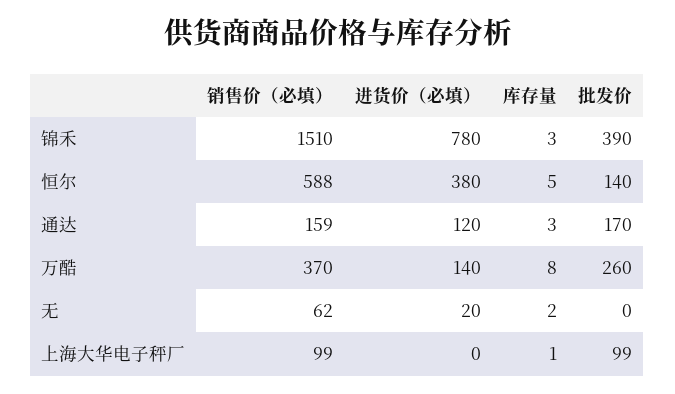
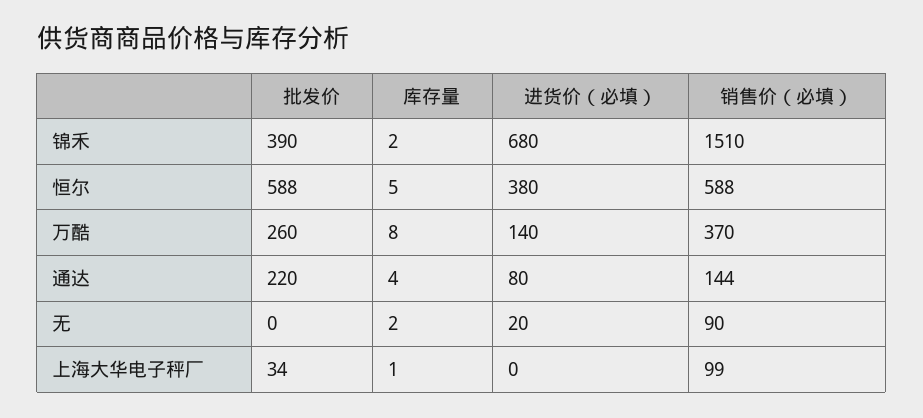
  {
    "销售价（必填）": {
      "锦禾": 1510,
      "恒尔": 588,
-     "通达": 159,
+     "通达": 144,
      "万酷": 370,
-     "无": 62,
+     "无": 90,
      "上海大华电子秤厂": 99
    },
    "进货价（必填）": {
-     "锦禾": 780,
+     "锦禾": 680,
      "恒尔": 380,
-     "通达": 120,
+     "通达": 80,
      "万酷": 140,
      "无": 20,
      "上海大华电子秤厂": 0
    },
    "库存量": {
-     "锦禾": 3,
+     "锦禾": 2,
      "恒尔": 5,
-     "通达": 3,
+     "通达": 4,
      "万酷": 8,
      "无": 2,
      "上海大华电子秤厂": 1
    },
    "批发价": {
      "锦禾": 390,
-     "恒尔": 140,
+     "恒尔": 588,
-     "通达": 170,
+     "通达": 220,
      "万酷": 260,
      "无": 0,
-     "上海大华电子秤厂": 99
+     "上海大华电子秤厂": 34
    }
  }

